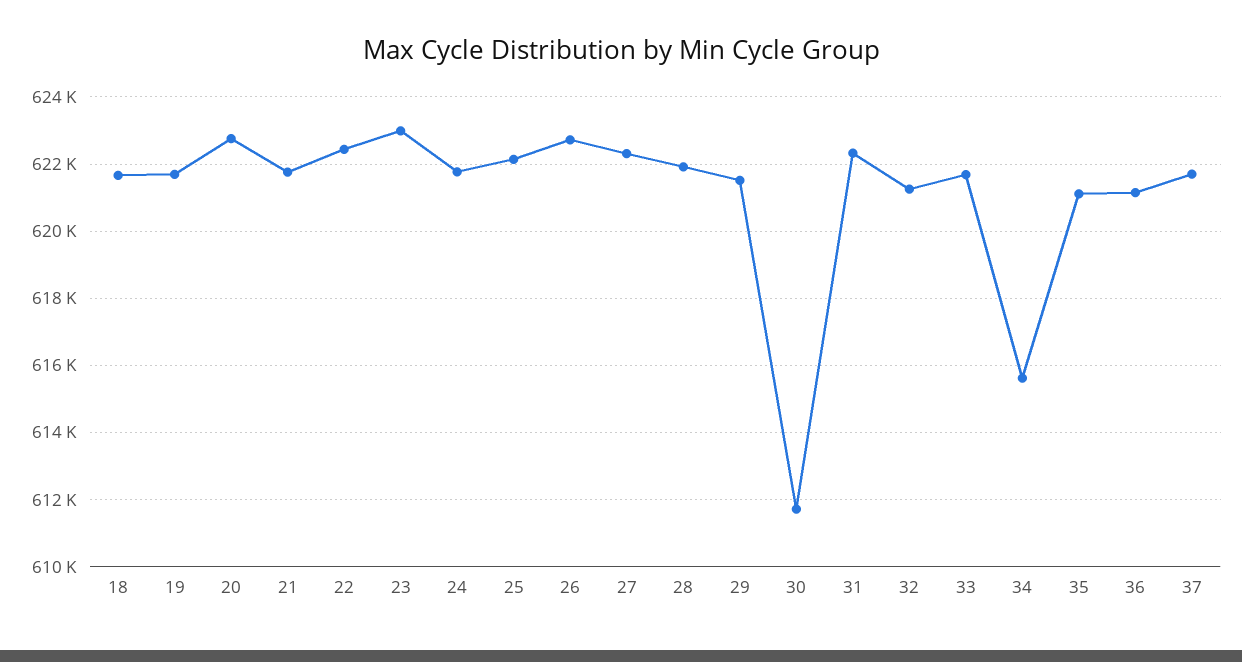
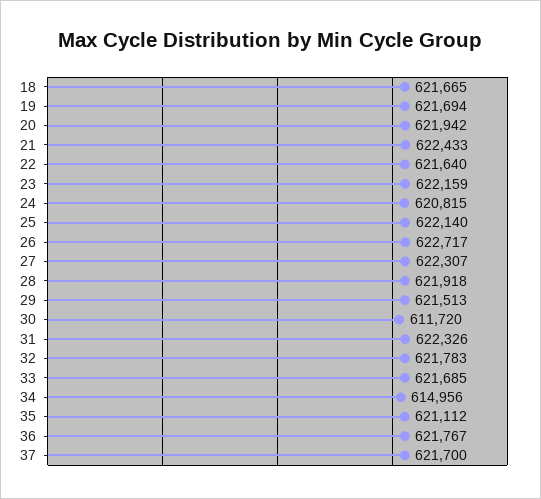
  {
    "18": 621665,
    "19": 621694,
-   "20": 622800,
+   "20": 621942,
-   "21": 621800,
+   "21": 622433,
-   "22": 622400,
+   "22": 621640,
-   "23": 623000,
+   "23": 622159,
-   "24": 621800,
+   "24": 620815,
    "25": 622140,
    "26": 622717,
    "27": 622307,
    "28": 621918,
    "29": 621513,
    "30": 611720,
    "31": 622326,
-   "32": 621200,
+   "32": 621783,
    "33": 621685,
-   "34": 615600,
+   "34": 614956,
    "35": 621112,
-   "36": 621200,
+   "36": 621767,
    "37": 621700
  }

